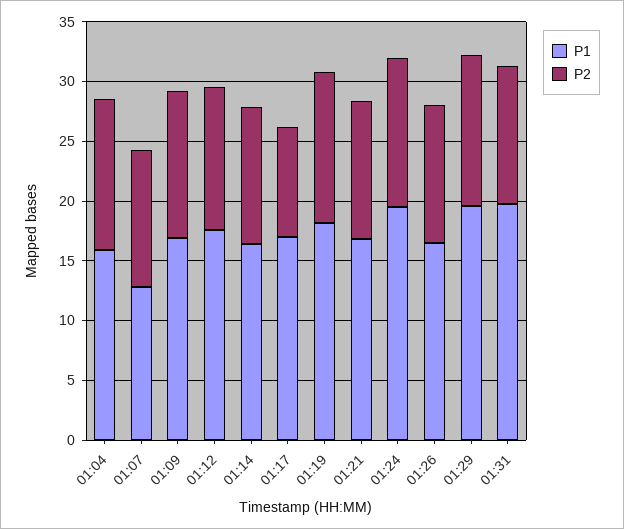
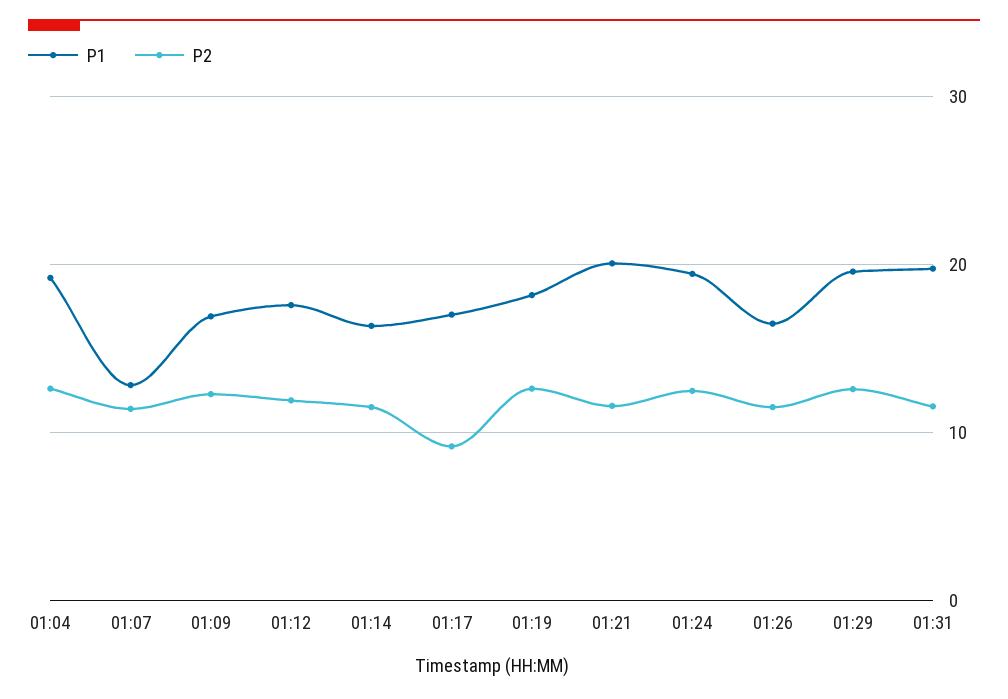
  {
    "P1": {
-     "01:04": 16,
+     "01:04": 19,
      "01:07": 13,
      "01:09": 17,
      "01:12": 18,
      "01:14": 16,
      "01:17": 17,
      "01:19": 18,
-     "01:21": 17,
+     "01:21": 20,
      "01:24": 19,
      "01:26": 17,
      "01:29": 20,
      "01:31": 20
    },
    "P2": {
      "01:04": 13,
      "01:07": 11,
      "01:09": 12,
      "01:12": 12,
      "01:14": 12,
      "01:17": 9,
      "01:19": 13,
      "01:21": 12,
      "01:24": 13,
      "01:26": 12,
      "01:29": 13,
      "01:31": 12
    }
  }

